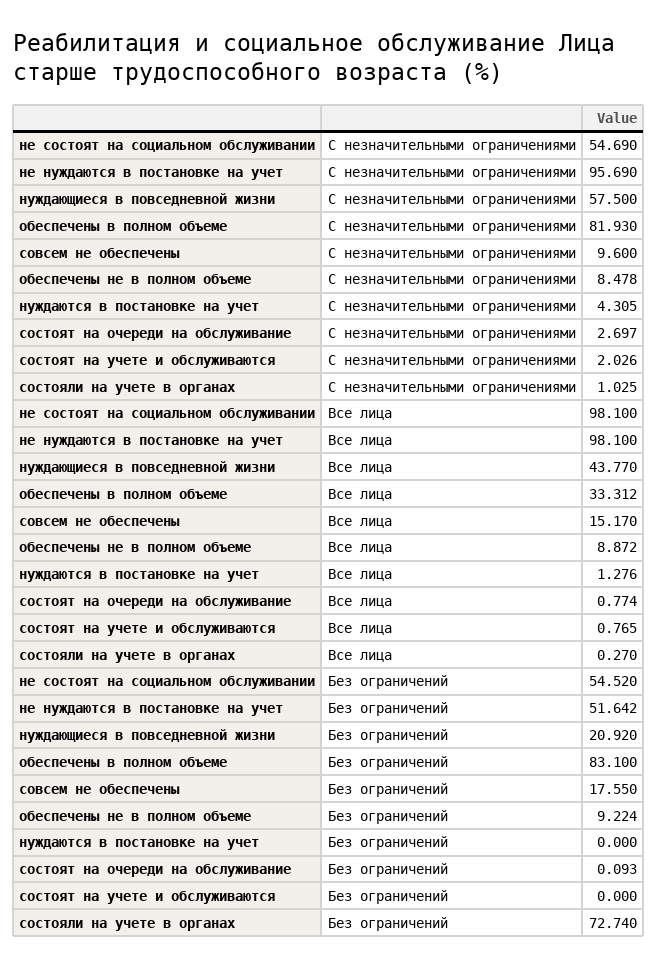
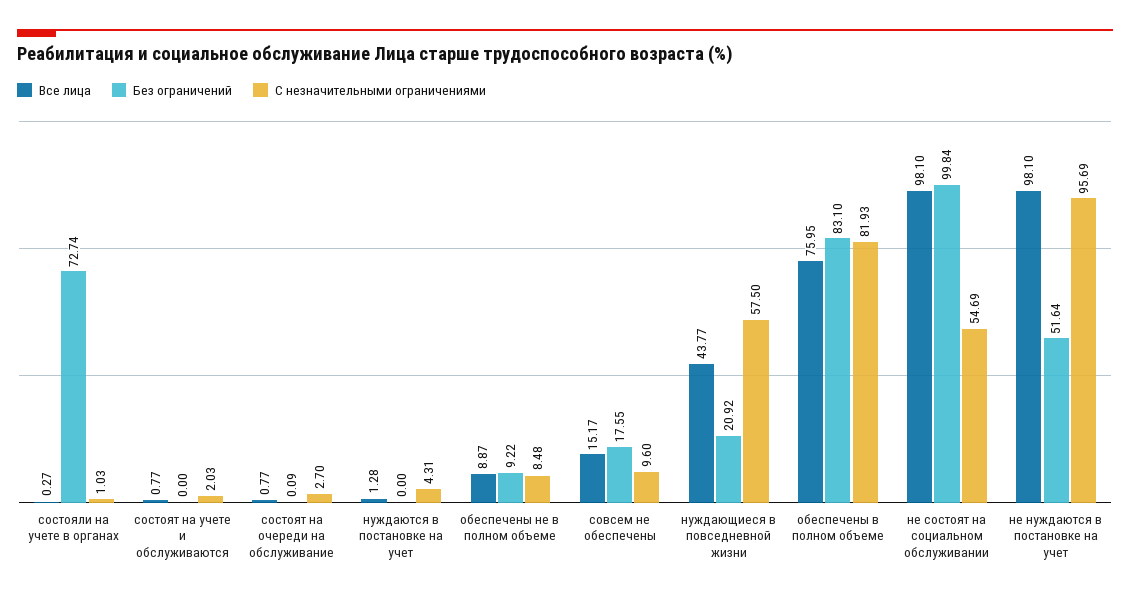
  {
    "С незначительными ограничениями": {
      "не состоят на социальном обслуживании": 54.69,
      "не нуждаются в постановке на учет": 95.69,
      "нуждающиеся в повседневной жизни": 57.5,
      "обеспечены в полном объеме": 81.93,
      "совсем не обеспечены": 9.6,
      "обеспечены не в полном объеме": 8.478,
      "нуждаются в постановке на учет": 4.305,
      "состоят на очереди на обслуживание": 2.697,
      "состоят на учете и обслуживаются": 2.026,
      "состояли на учете в органах": 1.025
    },
    "Все лица": {
      "не состоят на социальном обслуживании": 98.1,
      "не нуждаются в постановке на учет": 98.1,
      "нуждающиеся в повседневной жизни": 43.77,
-     "обеспечены в полном объеме": 33.312,
+     "обеспечены в полном объеме": 75.95,
      "совсем не обеспечены": 15.17,
      "обеспечены не в полном объеме": 8.872,
      "нуждаются в постановке на учет": 1.276,
      "состоят на очереди на обслуживание": 0.774,
      "состоят на учете и обслуживаются": 0.765,
      "состояли на учете в органах": 0.27
    },
    "Без ограничений": {
-     "не состоят на социальном обслуживании": 54.52,
+     "не состоят на социальном обслуживании": 99.84,
      "не нуждаются в постановке на учет": 51.642,
      "нуждающиеся в повседневной жизни": 20.92,
      "обеспечены в полном объеме": 83.1,
      "совсем не обеспечены": 17.55,
      "обеспечены не в полном объеме": 9.224,
      "нуждаются в постановке на учет": 0,
      "состоят на очереди на обслуживание": 0.093,
      "состоят на учете и обслуживаются": 0,
      "состояли на учете в органах": 72.74
    }
  }

